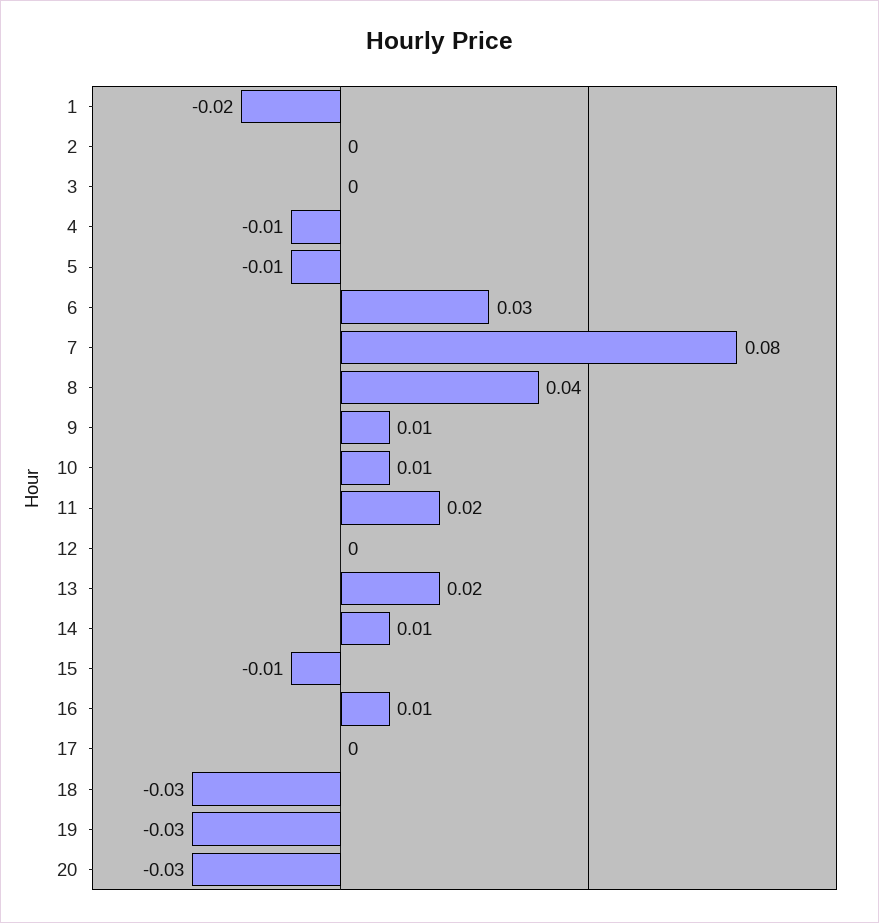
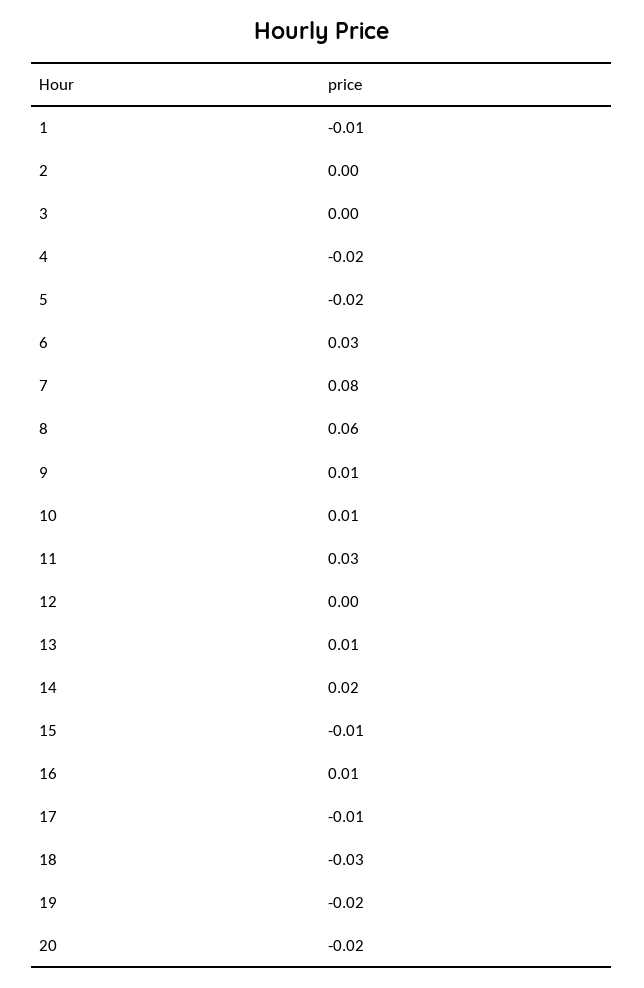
  {
-   "1": -0.02,
+   "1": -0.01,
    "2": 0,
    "3": 0,
-   "4": -0.01,
+   "4": -0.02,
-   "5": -0.01,
+   "5": -0.02,
    "6": 0.03,
    "7": 0.08,
-   "8": 0.04,
+   "8": 0.06,
    "9": 0.01,
    "10": 0.01,
-   "11": 0.02,
+   "11": 0.03,
    "12": 0,
-   "13": 0.02,
+   "13": 0.01,
-   "14": 0.01,
+   "14": 0.02,
    "15": -0.01,
    "16": 0.01,
-   "17": 0,
+   "17": -0.01,
    "18": -0.03,
-   "19": -0.03,
+   "19": -0.02,
-   "20": -0.03
+   "20": -0.02
  }

